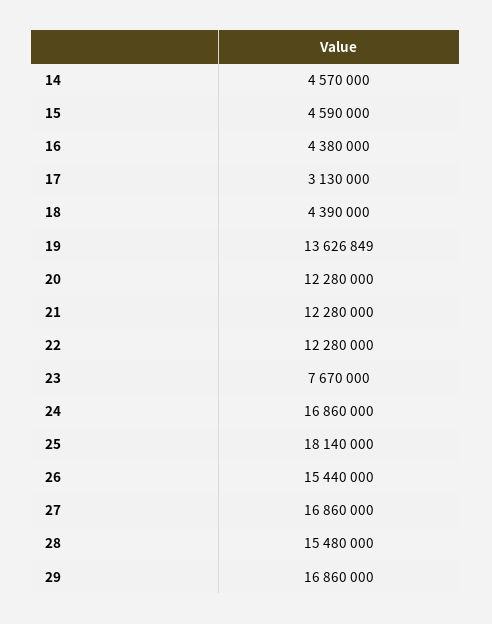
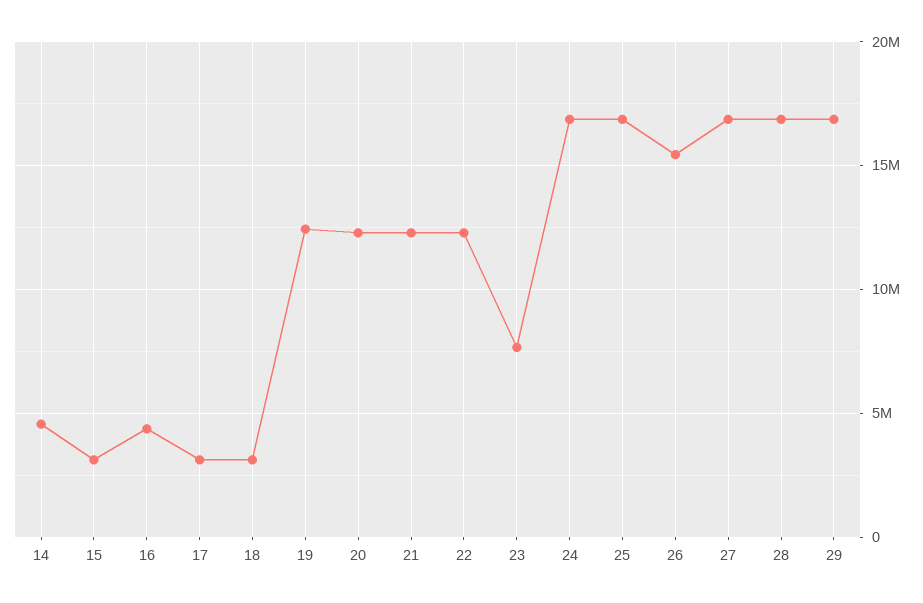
  {
    "14": 4570000,
-   "15": 4590000,
+   "15": 3000000,
    "16": 4380000,
    "17": 3130000,
-   "18": 4390000,
+   "18": 3000000,
-   "19": 13626849,
+   "19": 12500000,
    "20": 12280000,
    "21": 12280000,
    "22": 12280000,
    "23": 7670000,
    "24": 16860000,
-   "25": 18140000,
+   "25": 17000000,
    "26": 15440000,
    "27": 16860000,
-   "28": 15480000,
+   "28": 17000000,
    "29": 16860000
  }

